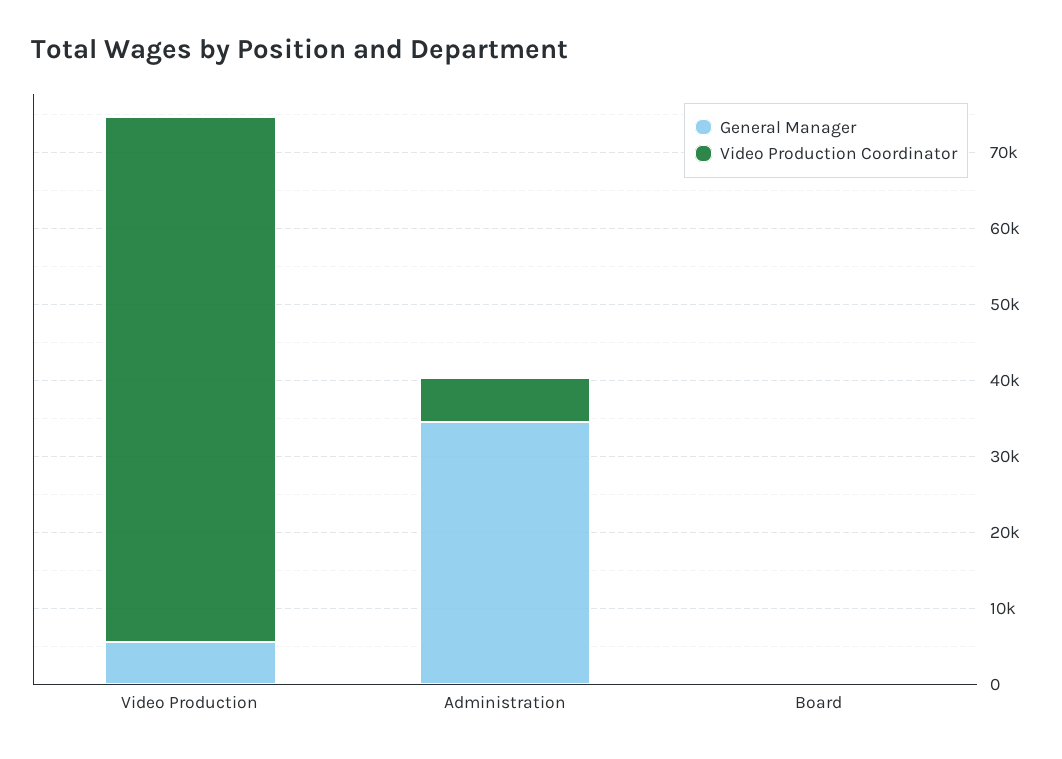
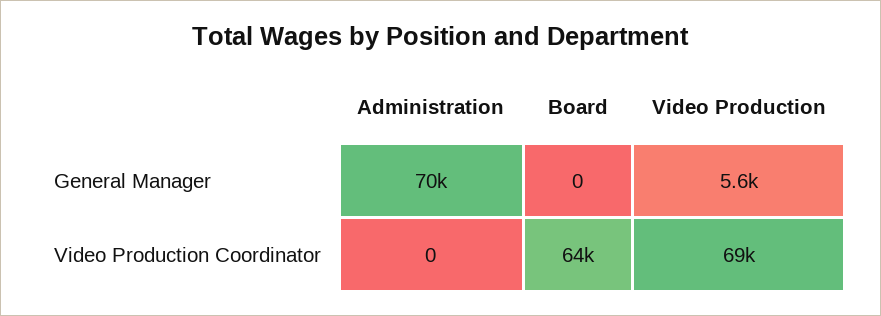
  {
    "General Manager": {
      "Video Production": 5600,
-     "Administration": 34000,
+     "Administration": 70000,
      "Board": 0
    },
    "Video Production Coordinator": {
      "Video Production": 69000,
-     "Administration": 6000,
+     "Administration": 0,
-     "Board": 0
+     "Board": 64000
    }
  }

